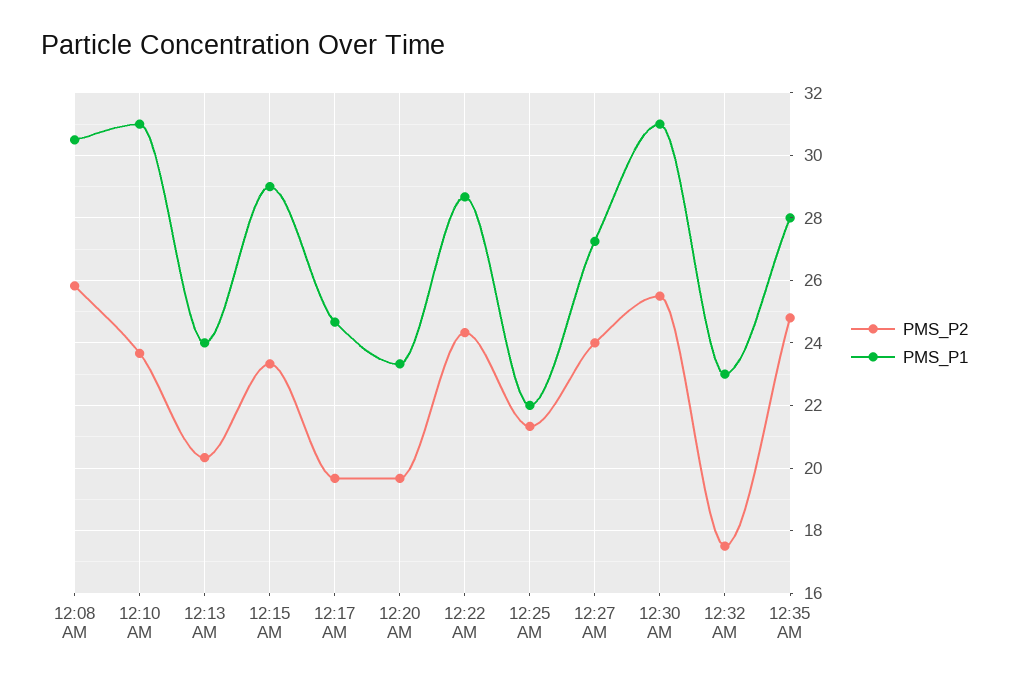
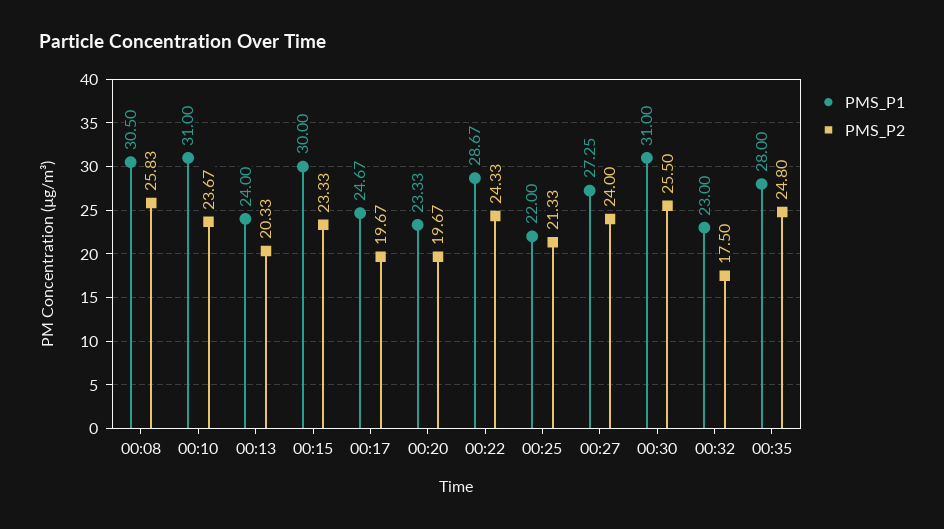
  {
    "PMS_P2": {
      "12:08 AM": 25.83,
      "12:10 AM": 23.67,
      "12:13 AM": 20.33,
      "12:15 AM": 23.33,
      "12:17 AM": 19.67,
      "12:20 AM": 19.67,
      "12:22 AM": 24.33,
      "12:25 AM": 21.33,
      "12:27 AM": 24,
      "12:30 AM": 25.5,
      "12:32 AM": 17.5,
      "12:35 AM": 24.8
    },
    "PMS_P1": {
      "12:08 AM": 30.5,
      "12:10 AM": 31,
      "12:13 AM": 24,
-     "12:15 AM": 29,
+     "12:15 AM": 30,
      "12:17 AM": 24.67,
      "12:20 AM": 23.33,
      "12:22 AM": 28.67,
      "12:25 AM": 22,
      "12:27 AM": 27.25,
      "12:30 AM": 31,
      "12:32 AM": 23,
      "12:35 AM": 28
    }
  }

